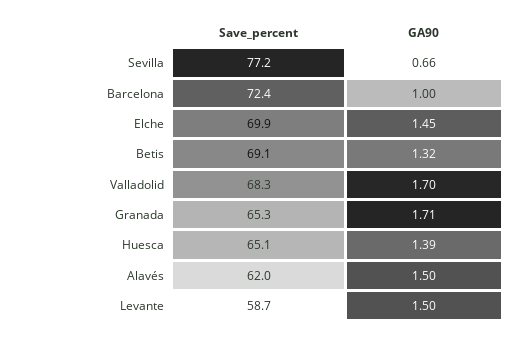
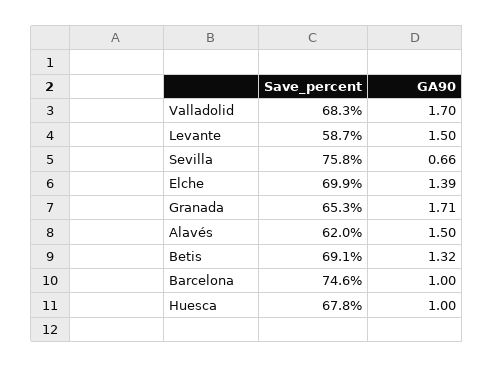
  {
    "Save_percent": {
-     "Sevilla": 77.2,
+     "Sevilla": 75.8,
-     "Barcelona": 72.4,
+     "Barcelona": 74.6,
      "Elche": 69.9,
      "Betis": 69.1,
      "Valladolid": 68.3,
      "Granada": 65.3,
-     "Huesca": 65.1,
+     "Huesca": 67.8,
      "Alavés": 62,
      "Levante": 58.7
    },
    "GA90": {
      "Sevilla": 0.66,
      "Barcelona": 1,
-     "Elche": 1.45,
+     "Elche": 1.39,
      "Betis": 1.32,
      "Valladolid": 1.7,
      "Granada": 1.71,
-     "Huesca": 1.39,
+     "Huesca": 1,
      "Alavés": 1.5,
      "Levante": 1.5
    }
  }

